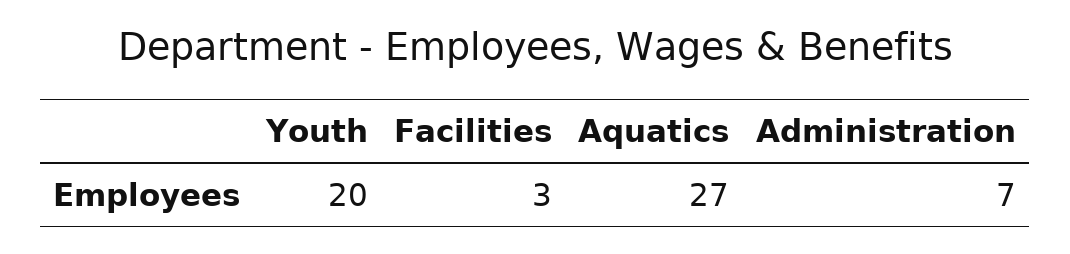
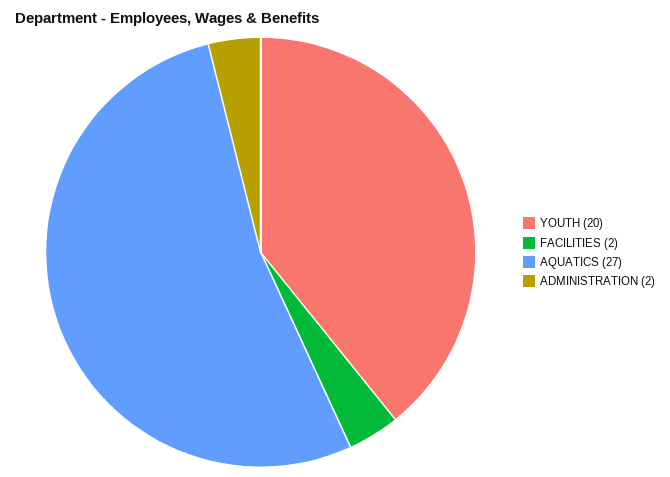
  {
    "Youth": 20,
-   "Facilities": 3,
+   "Facilities": 2,
    "Aquatics": 27,
-   "Administration": 7
+   "Administration": 2
  }

